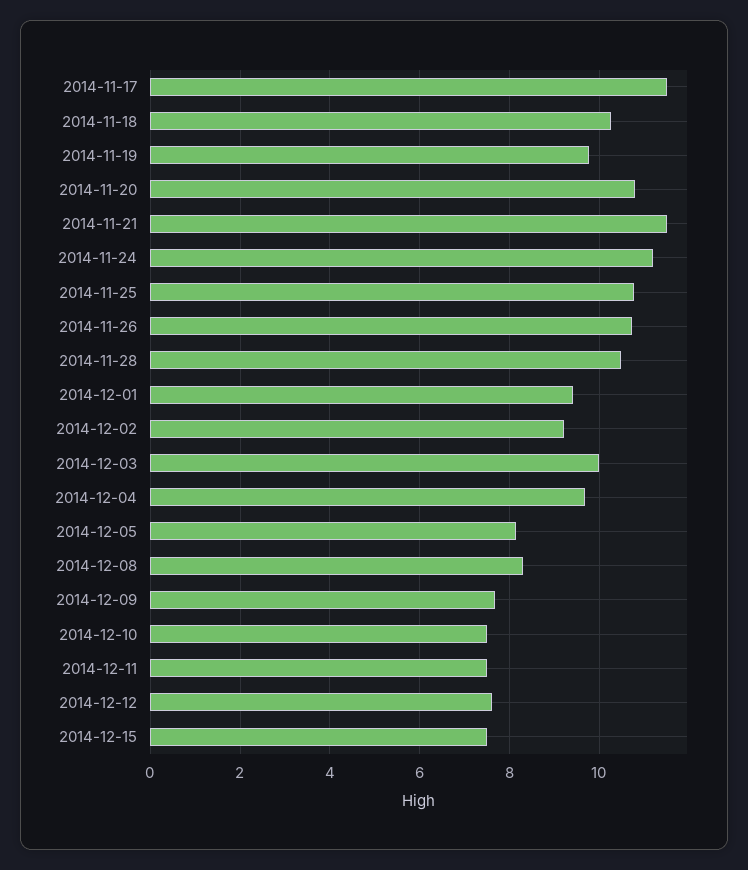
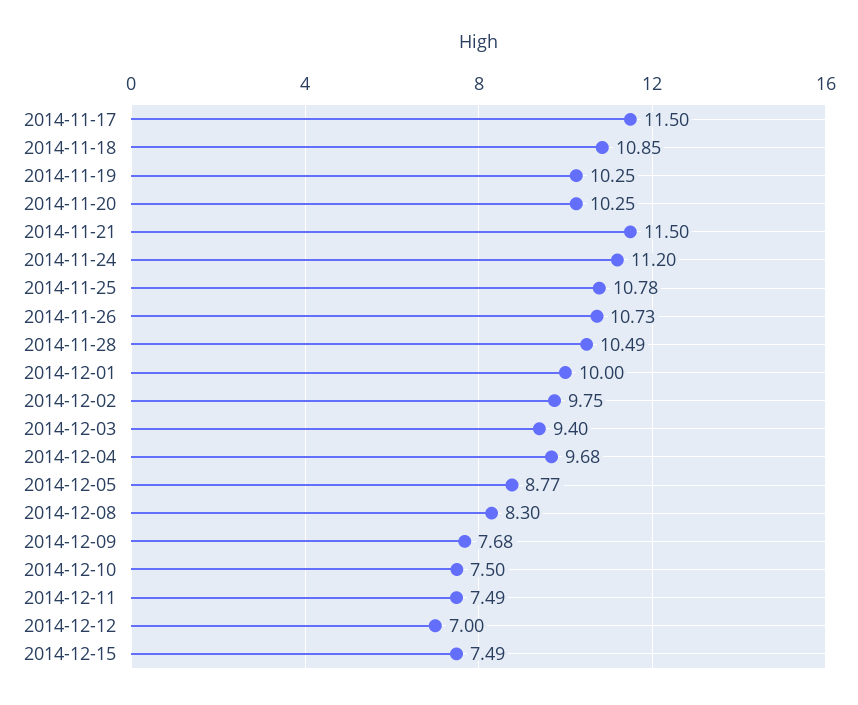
  {
    "2014-11-17": 11.5,
-   "2014-11-18": 10.2,
+   "2014-11-18": 10.85,
-   "2014-11-19": 9.8,
+   "2014-11-19": 10.25,
-   "2014-11-20": 10.8,
+   "2014-11-20": 10.25,
    "2014-11-21": 11.5,
    "2014-11-24": 11.2,
    "2014-11-25": 10.78,
    "2014-11-26": 10.73,
    "2014-11-28": 10.49,
-   "2014-12-01": 9.4,
+   "2014-12-01": 10,
-   "2014-12-02": 9.2,
+   "2014-12-02": 9.75,
-   "2014-12-03": 10,
+   "2014-12-03": 9.4,
    "2014-12-04": 9.68,
-   "2014-12-05": 8.2,
+   "2014-12-05": 8.77,
    "2014-12-08": 8.3,
    "2014-12-09": 7.68,
    "2014-12-10": 7.5,
    "2014-12-11": 7.49,
-   "2014-12-12": 7.6,
+   "2014-12-12": 7,
    "2014-12-15": 7.49
  }

